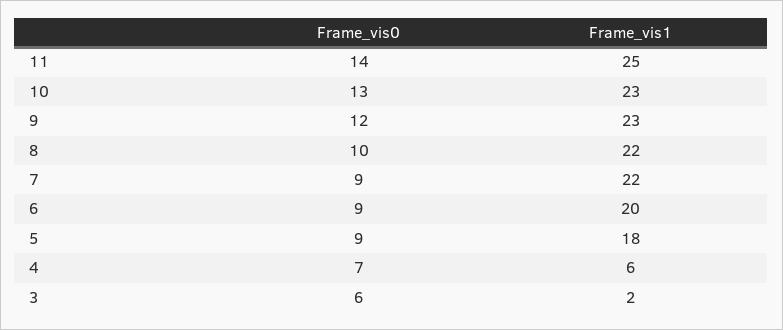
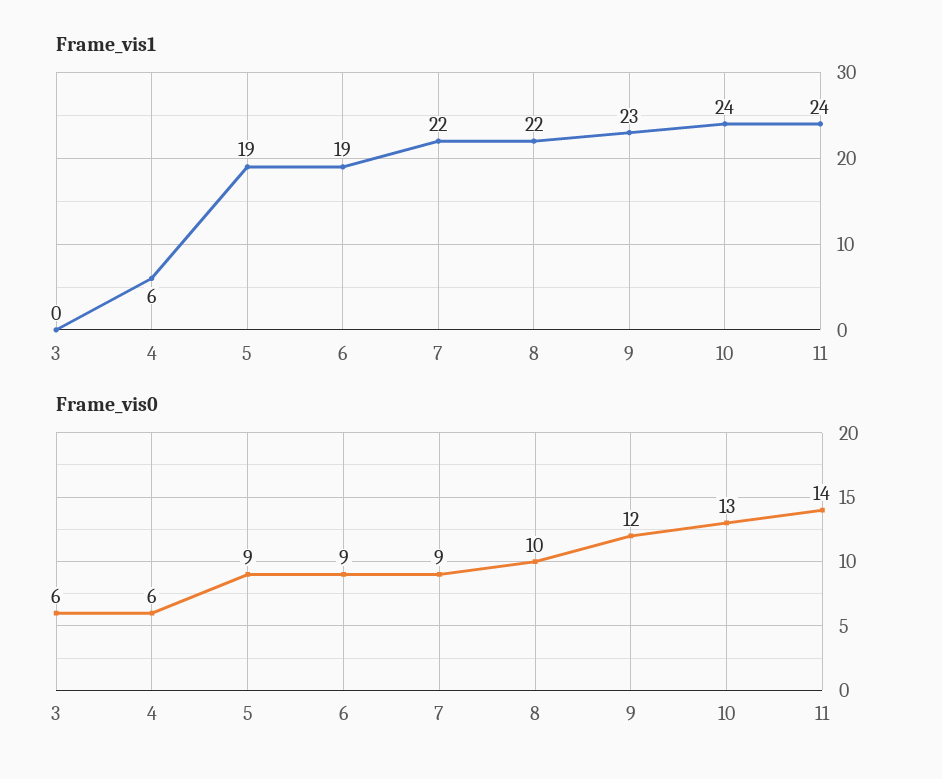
  {
    "Frame_vis0": {
      "11": 14,
      "10": 13,
      "9": 12,
      "8": 10,
      "7": 9,
      "6": 9,
      "5": 9,
-     "4": 7,
+     "4": 6,
      "3": 6
    },
    "Frame_vis1": {
-     "11": 25,
+     "11": 24,
-     "10": 23,
+     "10": 24,
      "9": 23,
      "8": 22,
      "7": 22,
-     "6": 20,
+     "6": 19,
-     "5": 18,
+     "5": 19,
      "4": 6,
-     "3": 2
+     "3": 0
    }
  }

